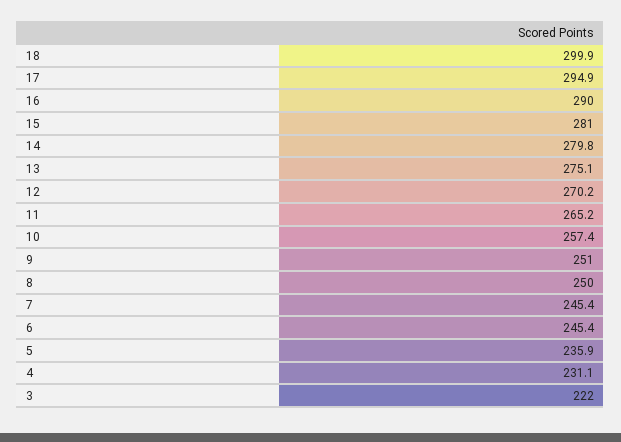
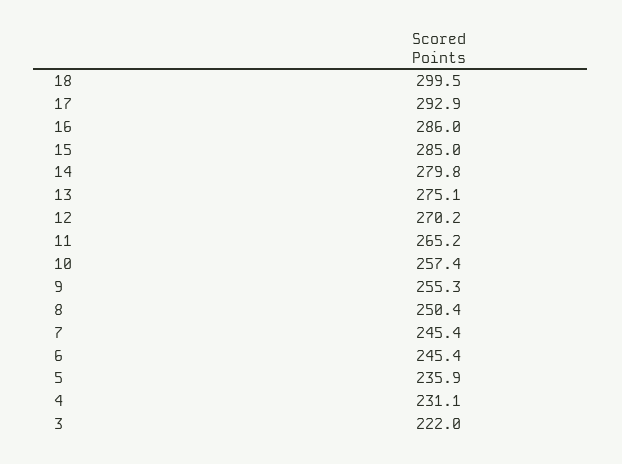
  {
-   "18": 299.9,
+   "18": 299.5,
-   "17": 294.9,
+   "17": 292.9,
-   "16": 290,
+   "16": 286,
-   "15": 281,
+   "15": 285,
    "14": 279.8,
    "13": 275.1,
    "12": 270.2,
    "11": 265.2,
    "10": 257.4,
-   "9": 251,
+   "9": 255.3,
-   "8": 250,
+   "8": 250.4,
    "7": 245.4,
    "6": 245.4,
    "5": 235.9,
    "4": 231.1,
    "3": 222
  }

